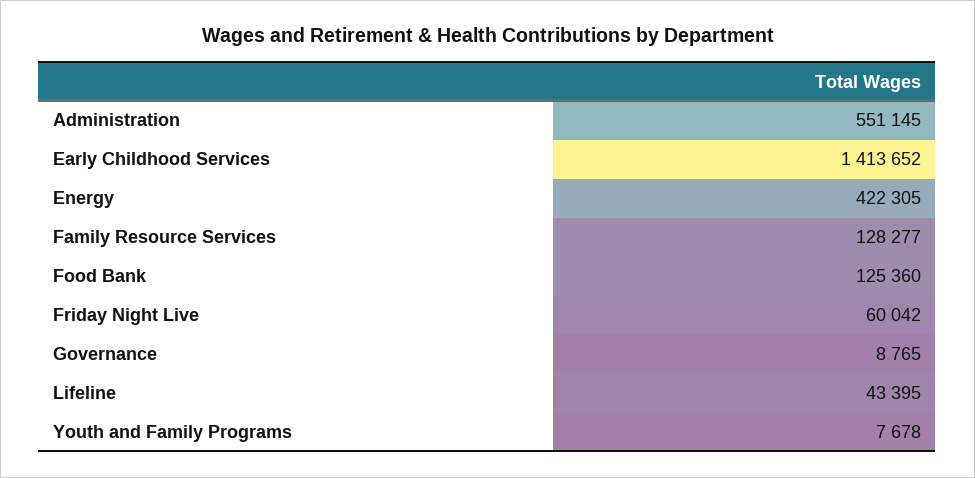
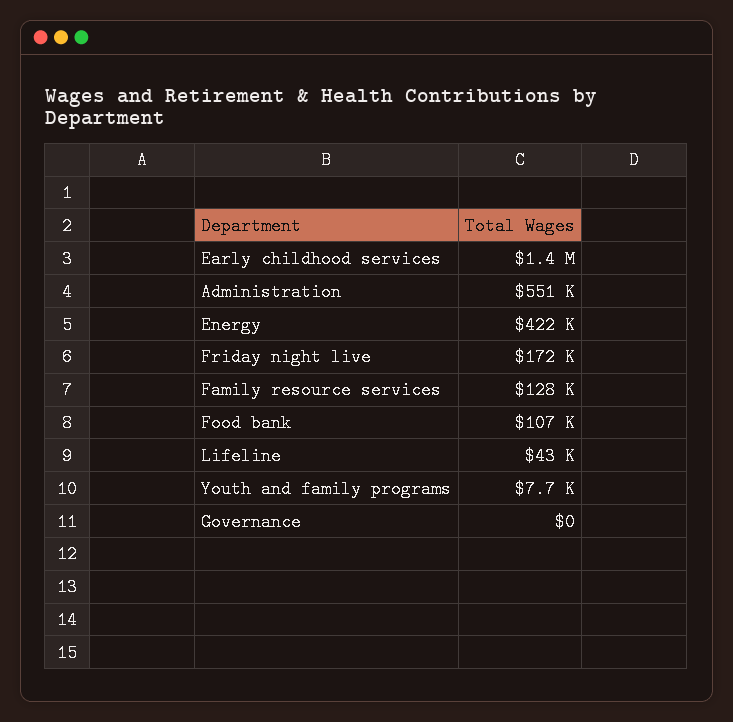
  {
    "Administration": 551145,
    "Early Childhood Services": 1413652,
    "Energy": 422305,
    "Family Resource Services": 128277,
-   "Food Bank": 125360,
+   "Food Bank": 107000,
-   "Friday Night Live": 60042,
+   "Friday Night Live": 172000,
-   "Governance": 8765,
+   "Governance": 0,
    "Lifeline": 43395,
    "Youth and Family Programs": 7678
  }

